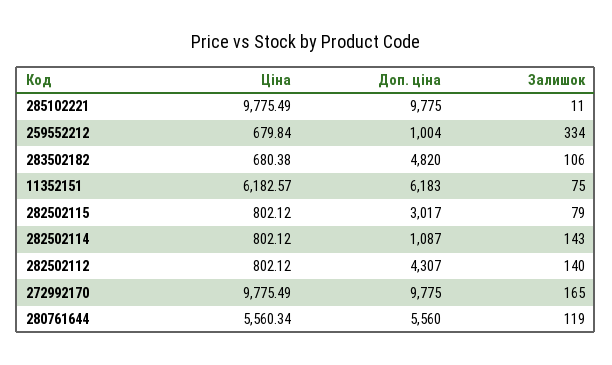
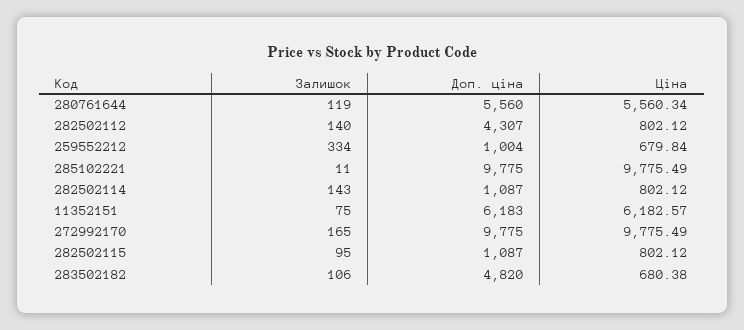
  {
    "Ціна": {
      "285102221": 9775.49,
      "259552212": 679.84,
      "283502182": 680.38,
      "11352151": 6182.57,
      "282502115": 802.12,
      "282502114": 802.12,
      "282502112": 802.12,
      "272992170": 9775.49,
      "280761644": 5560.34
    },
    "Доп. ціна": {
      "285102221": 9775,
      "259552212": 1004,
      "283502182": 4820,
      "11352151": 6183,
-     "282502115": 3017,
+     "282502115": 1087,
      "282502114": 1087,
      "282502112": 4307,
      "272992170": 9775,
      "280761644": 5560
    },
    "Залишок": {
      "285102221": 11,
      "259552212": 334,
      "283502182": 106,
      "11352151": 75,
-     "282502115": 79,
+     "282502115": 95,
      "282502114": 143,
      "282502112": 140,
      "272992170": 165,
      "280761644": 119
    }
  }

